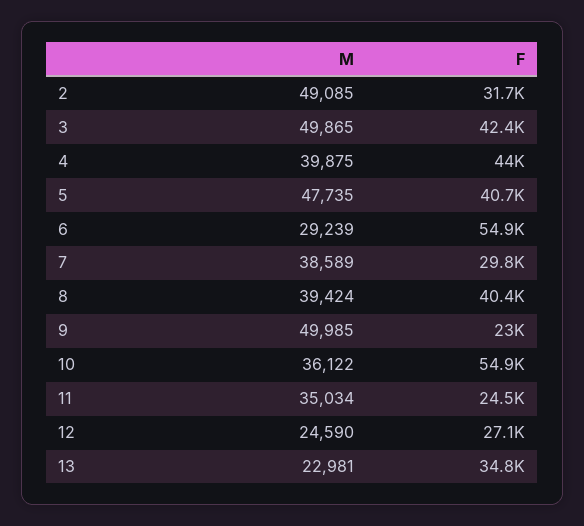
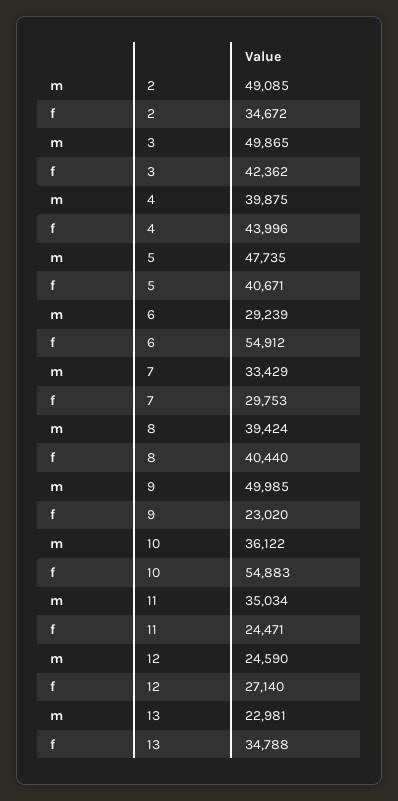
  {
    "M": {
      "2": 49085,
      "3": 49865,
      "4": 39875,
      "5": 47735,
      "6": 29239,
-     "7": 38589,
+     "7": 33429,
      "8": 39424,
      "9": 49985,
      "10": 36122,
      "11": 35034,
      "12": 24590,
      "13": 22981
    },
    "F": {
-     "2": 31700,
+     "2": 34672,
      "3": 42362,
      "4": 43996,
      "5": 40671,
      "6": 54912,
      "7": 29753,
      "8": 40440,
      "9": 23020,
      "10": 54883,
      "11": 24471,
      "12": 27140,
      "13": 34788
    }
  }

